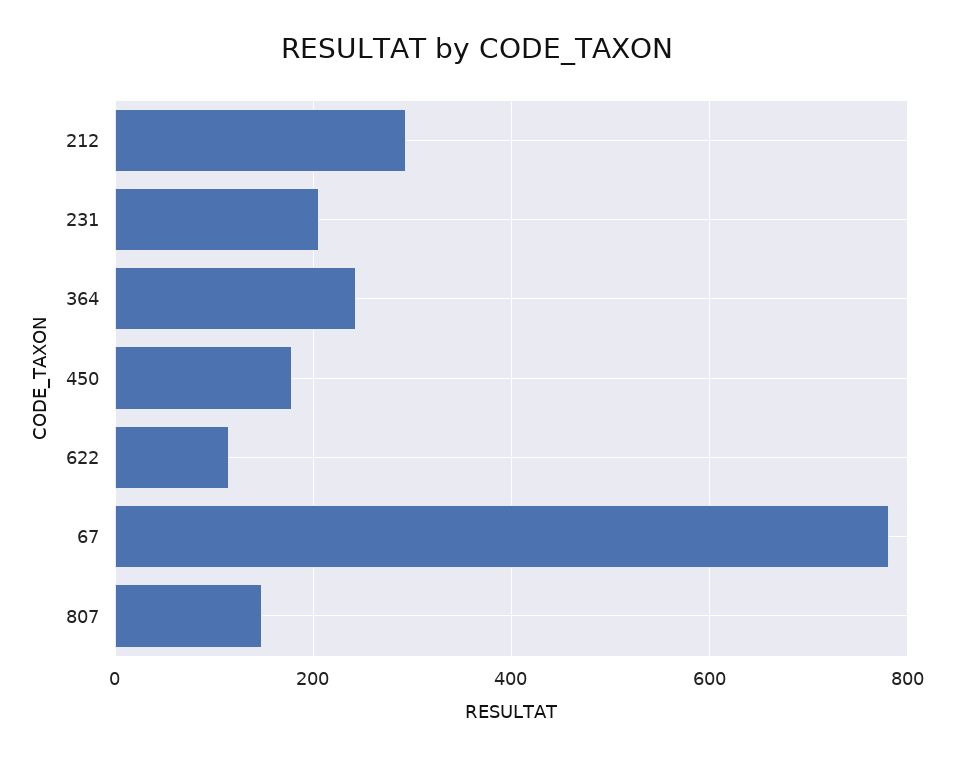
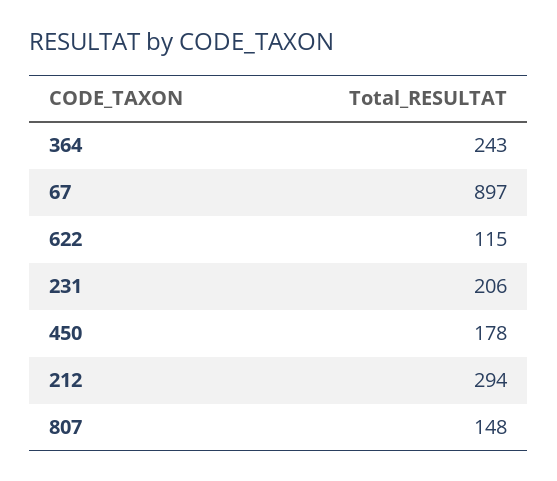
  {
    "212": 294,
    "231": 206,
    "364": 243,
    "450": 178,
    "622": 115,
-   "67": 780,
+   "67": 897,
    "807": 148
  }

